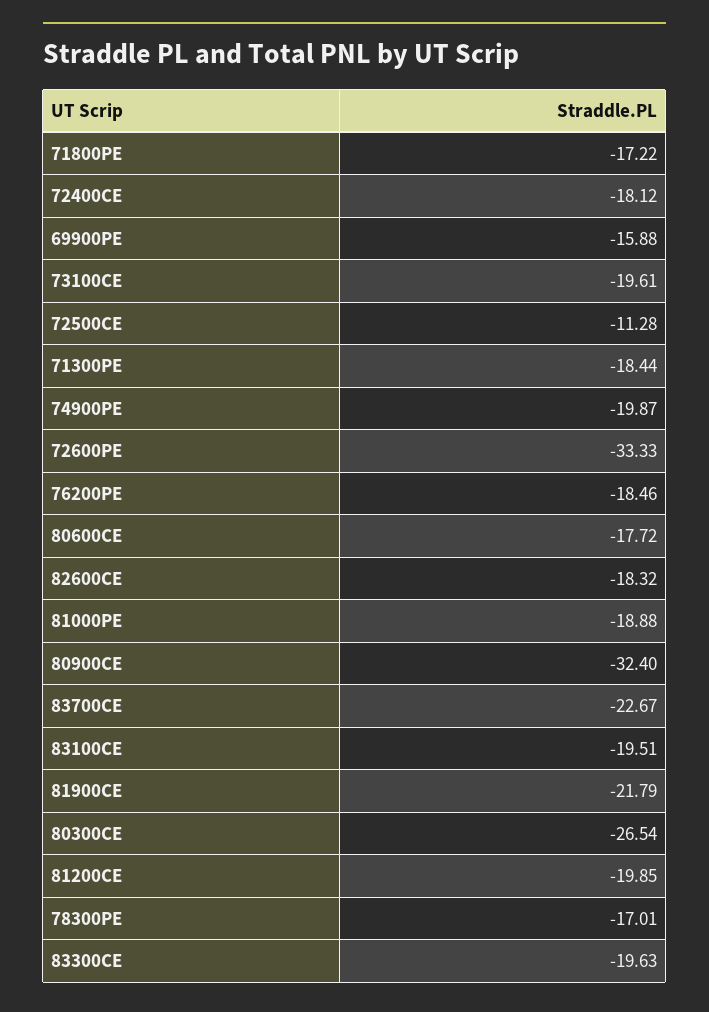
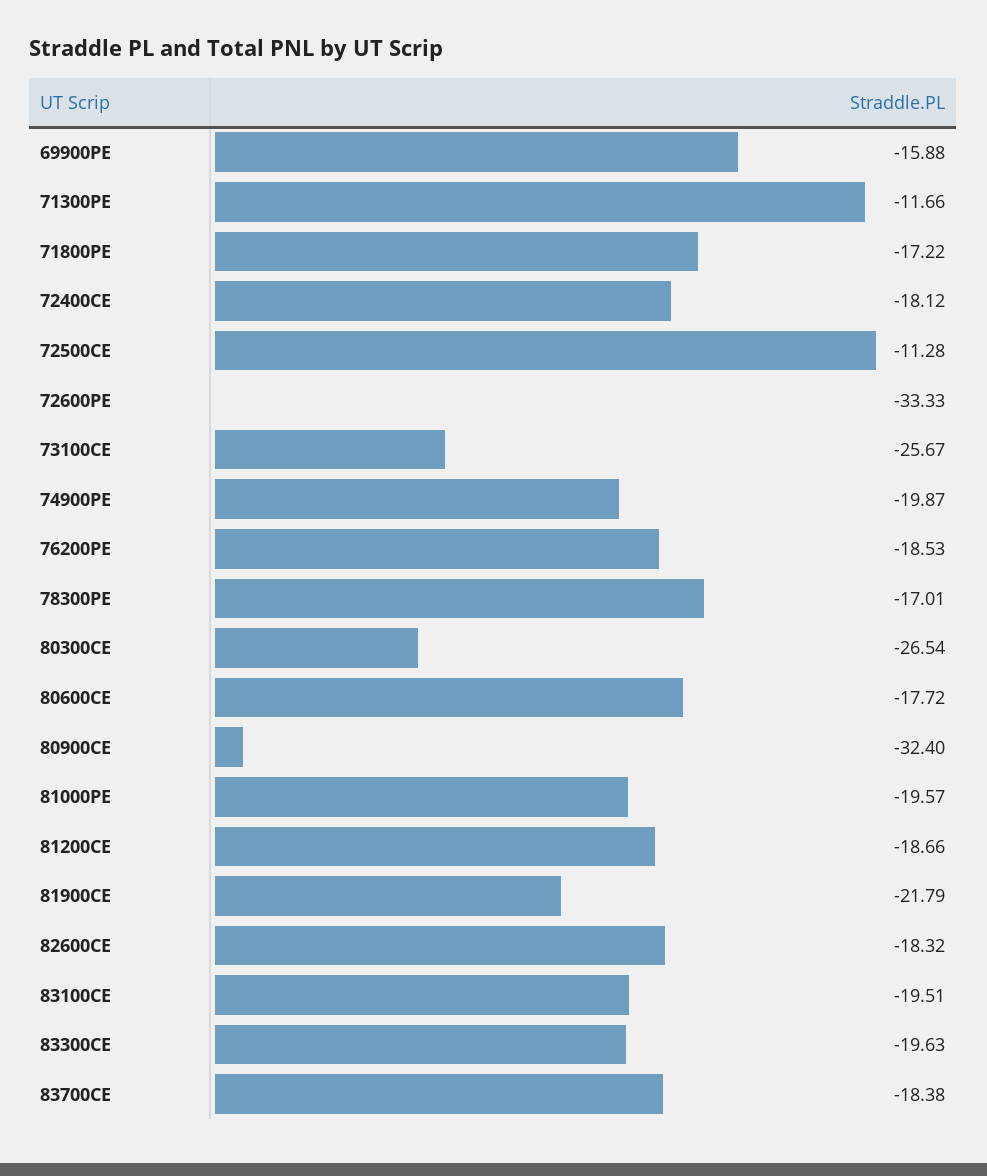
  {
    "71800PE": -17.22,
    "72400CE": -18.12,
    "69900PE": -15.88,
-   "73100CE": -19.61,
+   "73100CE": -25.67,
    "72500CE": -11.28,
-   "71300PE": -18.44,
+   "71300PE": -11.66,
    "74900PE": -19.87,
    "72600PE": -33.33,
-   "76200PE": -18.46,
+   "76200PE": -18.53,
    "80600CE": -17.72,
    "82600CE": -18.32,
-   "81000PE": -18.88,
+   "81000PE": -19.57,
    "80900CE": -32.4,
-   "83700CE": -22.67,
+   "83700CE": -18.38,
    "83100CE": -19.51,
    "81900CE": -21.79,
    "80300CE": -26.54,
-   "81200CE": -19.85,
+   "81200CE": -18.66,
    "78300PE": -17.01,
    "83300CE": -19.63
  }

